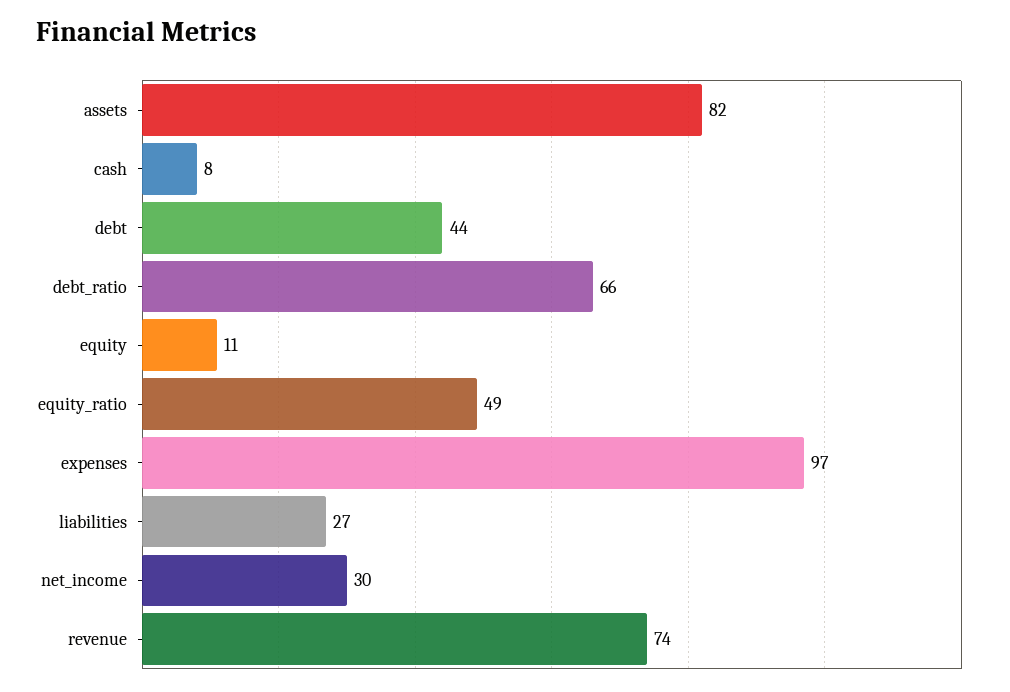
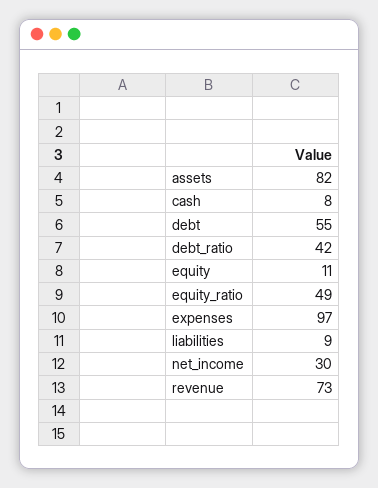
  {
    "assets": 82,
    "cash": 8,
-   "debt": 44,
+   "debt": 55,
-   "debt_ratio": 66,
+   "debt_ratio": 42,
    "equity": 11,
    "equity_ratio": 49,
    "expenses": 97,
-   "liabilities": 27,
+   "liabilities": 9,
    "net_income": 30,
-   "revenue": 74
+   "revenue": 73
  }

